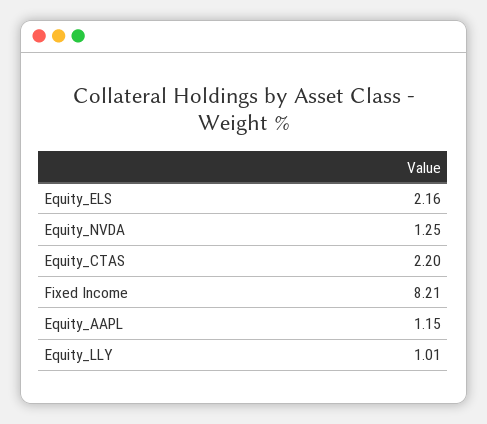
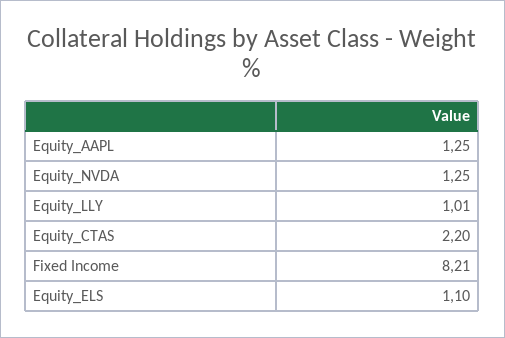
  {
-   "Equity_ELS": 2.16,
+   "Equity_ELS": 1.1,
    "Equity_NVDA": 1.25,
    "Equity_CTAS": 2.2,
    "Fixed Income": 8.21,
-   "Equity_AAPL": 1.15,
+   "Equity_AAPL": 1.25,
    "Equity_LLY": 1.01
  }

